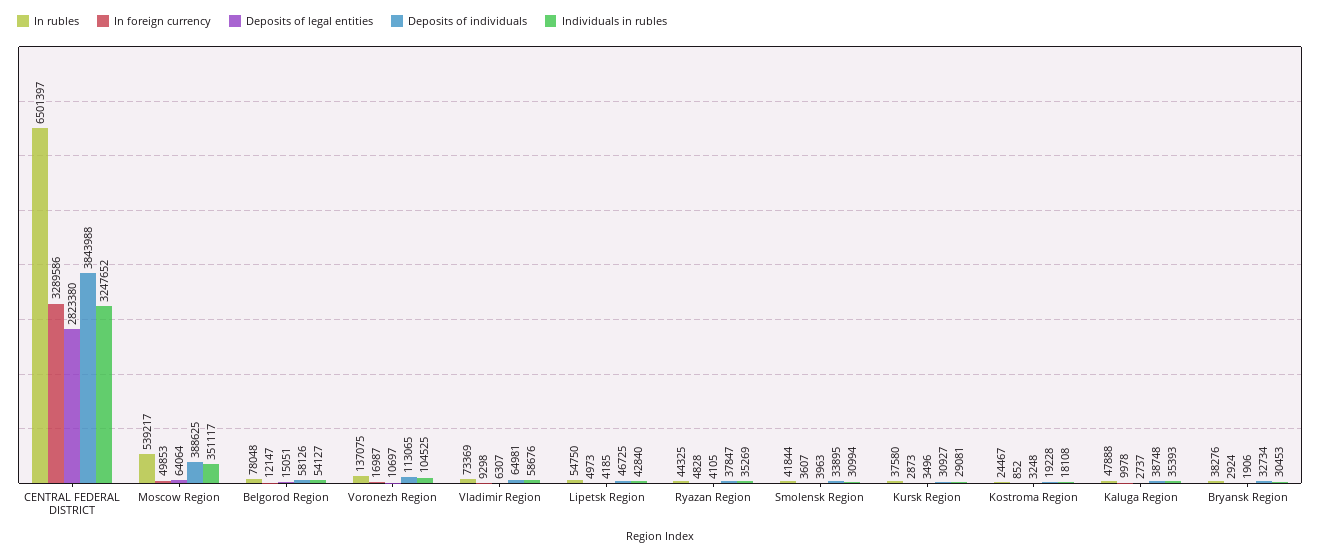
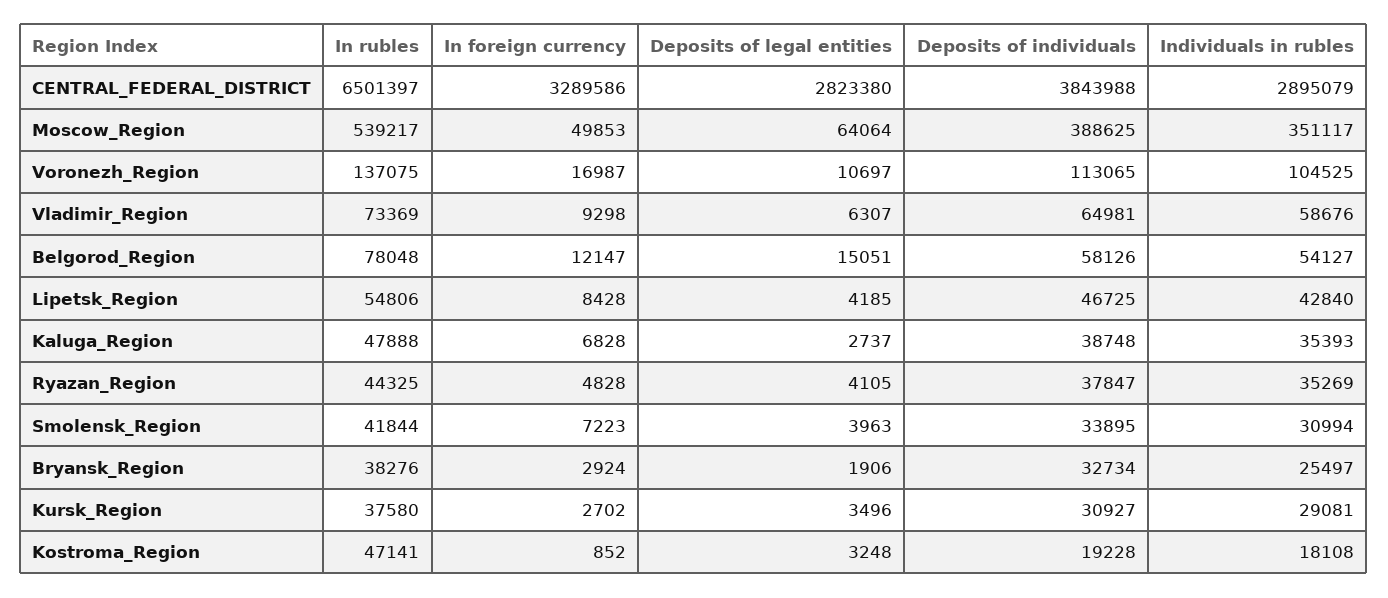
  {
    "In rubles": {
      "CENTRAL FEDERAL DISTRICT": 6501397,
      "Moscow Region": 539217,
      "Belgorod Region": 78048,
      "Voronezh Region": 137075,
      "Vladimir Region": 73369,
-     "Lipetsk Region": 54750,
+     "Lipetsk Region": 54806,
      "Ryazan Region": 44325,
      "Smolensk Region": 41844,
      "Kursk Region": 37580,
-     "Kostroma Region": 24467,
+     "Kostroma Region": 47141,
      "Kaluga Region": 47888,
      "Bryansk Region": 38276
    },
    "In foreign currency": {
      "CENTRAL FEDERAL DISTRICT": 3289586,
      "Moscow Region": 49853,
      "Belgorod Region": 12147,
      "Voronezh Region": 16987,
      "Vladimir Region": 9298,
-     "Lipetsk Region": 4973,
+     "Lipetsk Region": 8428,
      "Ryazan Region": 4828,
-     "Smolensk Region": 3607,
+     "Smolensk Region": 7223,
-     "Kursk Region": 2873,
+     "Kursk Region": 2702,
      "Kostroma Region": 852,
-     "Kaluga Region": 9978,
+     "Kaluga Region": 6828,
      "Bryansk Region": 2924
    },
    "Deposits of legal entities": {
      "CENTRAL FEDERAL DISTRICT": 2823380,
      "Moscow Region": 64064,
      "Belgorod Region": 15051,
      "Voronezh Region": 10697,
      "Vladimir Region": 6307,
      "Lipetsk Region": 4185,
      "Ryazan Region": 4105,
      "Smolensk Region": 3963,
      "Kursk Region": 3496,
      "Kostroma Region": 3248,
      "Kaluga Region": 2737,
      "Bryansk Region": 1906
    },
    "Deposits of individuals": {
      "CENTRAL FEDERAL DISTRICT": 3843988,
      "Moscow Region": 388625,
      "Belgorod Region": 58126,
      "Voronezh Region": 113065,
      "Vladimir Region": 64981,
      "Lipetsk Region": 46725,
      "Ryazan Region": 37847,
      "Smolensk Region": 33895,
      "Kursk Region": 30927,
      "Kostroma Region": 19228,
      "Kaluga Region": 38748,
      "Bryansk Region": 32734
    },
    "Individuals in rubles": {
-     "CENTRAL FEDERAL DISTRICT": 3247652,
+     "CENTRAL FEDERAL DISTRICT": 2895079,
      "Moscow Region": 351117,
      "Belgorod Region": 54127,
      "Voronezh Region": 104525,
      "Vladimir Region": 58676,
      "Lipetsk Region": 42840,
      "Ryazan Region": 35269,
      "Smolensk Region": 30994,
      "Kursk Region": 29081,
      "Kostroma Region": 18108,
      "Kaluga Region": 35393,
-     "Bryansk Region": 30453
+     "Bryansk Region": 25497
    }
  }

